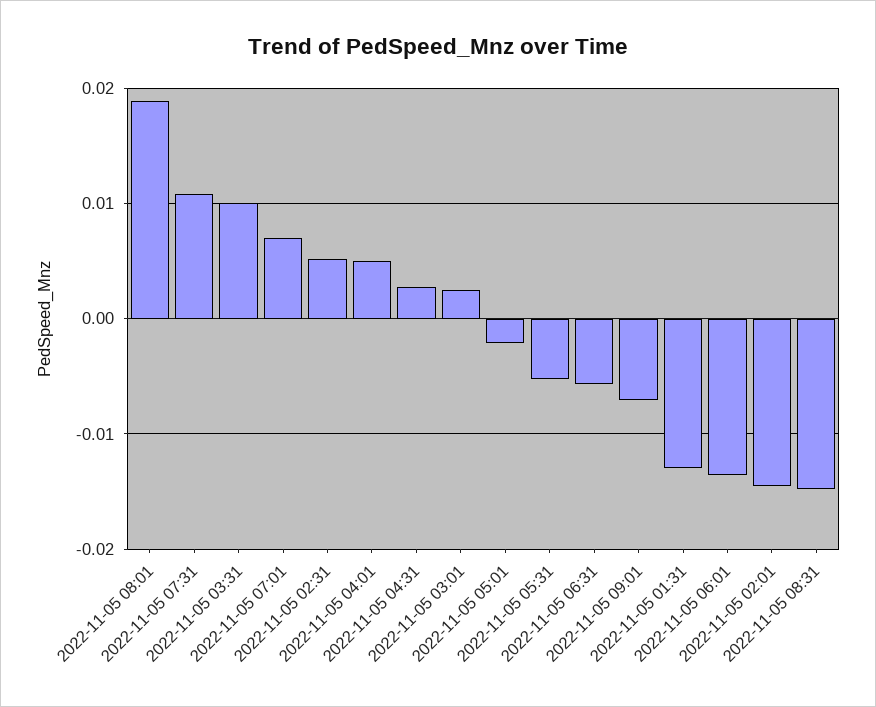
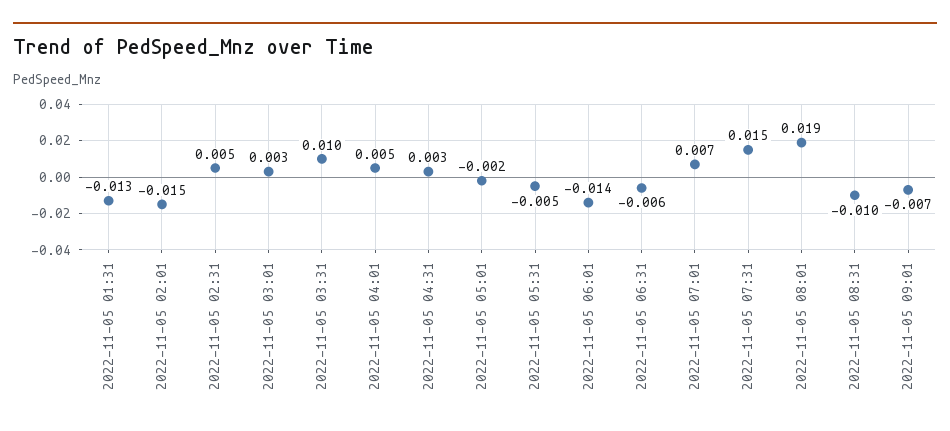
  {
    "2022-11-05 08:01": 0.019,
-   "2022-11-05 07:31": 0.011,
+   "2022-11-05 07:31": 0.015,
    "2022-11-05 03:31": 0.01,
    "2022-11-05 07:01": 0.007,
    "2022-11-05 02:31": 0.005,
    "2022-11-05 04:01": 0.005,
    "2022-11-05 04:31": 0.003,
    "2022-11-05 03:01": 0.003,
    "2022-11-05 05:01": -0.002,
    "2022-11-05 05:31": -0.005,
    "2022-11-05 06:31": -0.006,
    "2022-11-05 09:01": -0.007,
    "2022-11-05 01:31": -0.013,
    "2022-11-05 06:01": -0.014,
    "2022-11-05 02:01": -0.015,
-   "2022-11-05 08:31": -0.015
+   "2022-11-05 08:31": -0.01
  }

